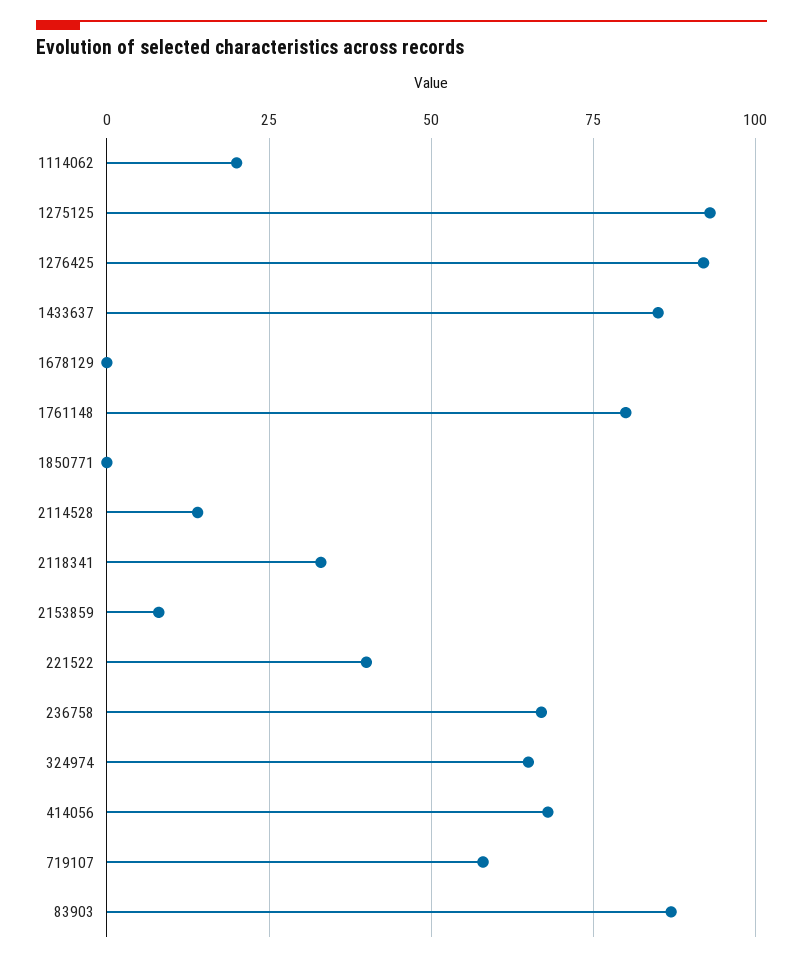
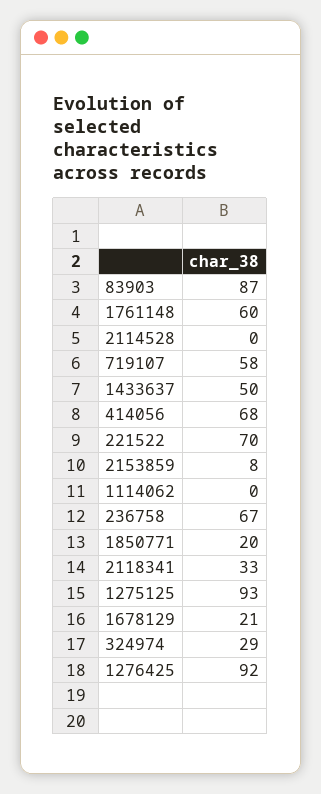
  {
-   "1114062": 20,
+   "1114062": 0,
    "1275125": 93,
    "1276425": 92,
-   "1433637": 85,
+   "1433637": 50,
-   "1678129": 0,
+   "1678129": 21,
-   "1761148": 80,
+   "1761148": 60,
-   "1850771": 0,
+   "1850771": 20,
-   "2114528": 15,
+   "2114528": 0,
    "2118341": 33,
    "2153859": 8,
-   "221522": 40,
+   "221522": 70,
    "236758": 67,
-   "324974": 65,
+   "324974": 29,
    "414056": 68,
    "719107": 58,
    "83903": 87
  }

